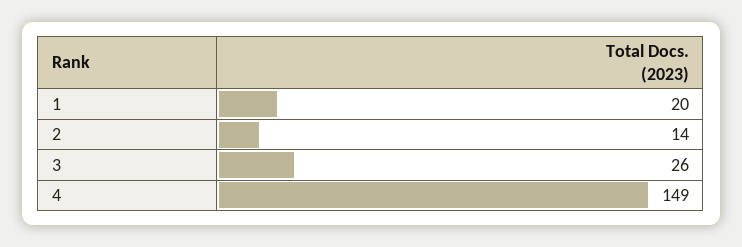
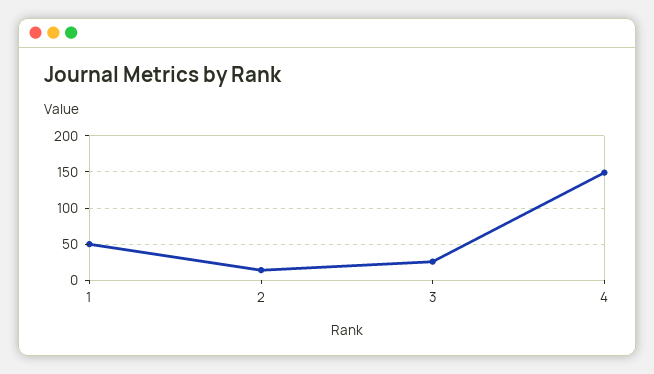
  {
-   "1": 20,
+   "1": 50,
    "2": 14,
    "3": 26,
    "4": 149
  }

